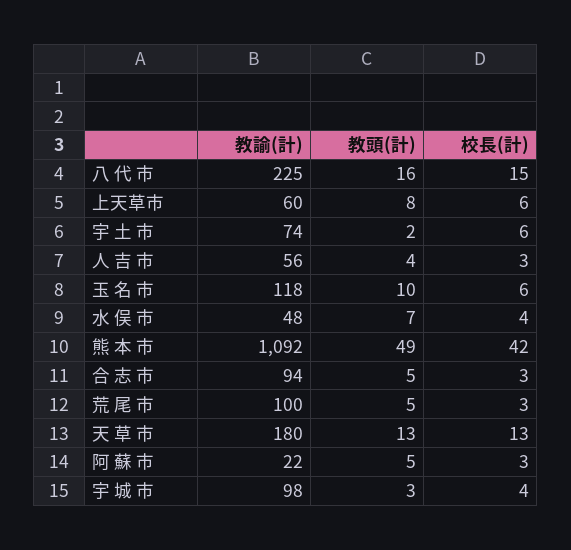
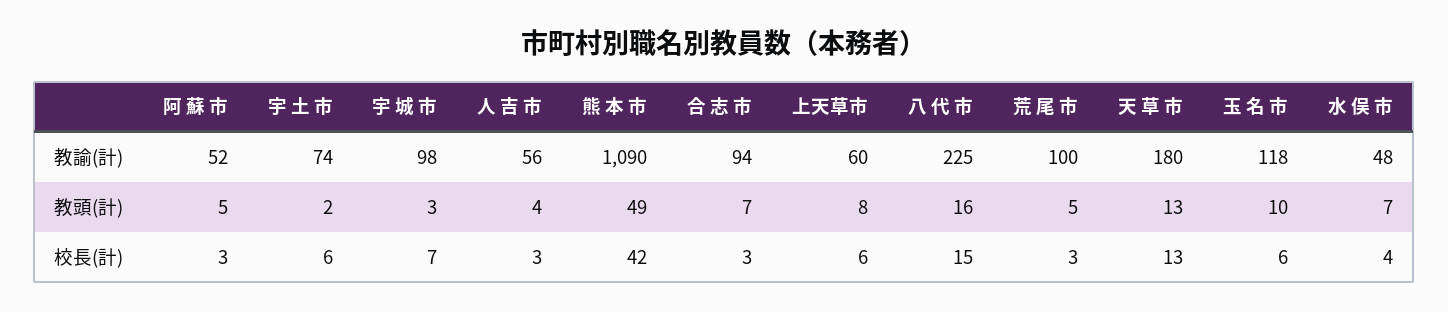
  {
    "教諭(計)": {
      "八 代 市": 225,
      "上天草市": 60,
      "宇 土 市": 74,
      "人 吉 市": 56,
      "玉 名 市": 118,
      "水 俣 市": 48,
-     "熊 本 市": 1092,
+     "熊 本 市": 1090,
      "合 志 市": 94,
      "荒 尾 市": 100,
      "天 草 市": 180,
-     "阿 蘇 市": 22,
+     "阿 蘇 市": 52,
      "宇 城 市": 98
    },
    "教頭(計)": {
      "八 代 市": 16,
      "上天草市": 8,
      "宇 土 市": 2,
      "人 吉 市": 4,
      "玉 名 市": 10,
      "水 俣 市": 7,
      "熊 本 市": 49,
-     "合 志 市": 5,
+     "合 志 市": 7,
      "荒 尾 市": 5,
      "天 草 市": 13,
      "阿 蘇 市": 5,
      "宇 城 市": 3
    },
    "校長(計)": {
      "八 代 市": 15,
      "上天草市": 6,
      "宇 土 市": 6,
      "人 吉 市": 3,
      "玉 名 市": 6,
      "水 俣 市": 4,
      "熊 本 市": 42,
      "合 志 市": 3,
      "荒 尾 市": 3,
      "天 草 市": 13,
      "阿 蘇 市": 3,
-     "宇 城 市": 4
+     "宇 城 市": 7
    }
  }

